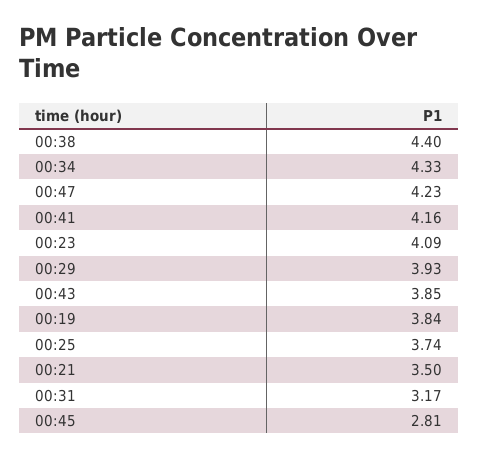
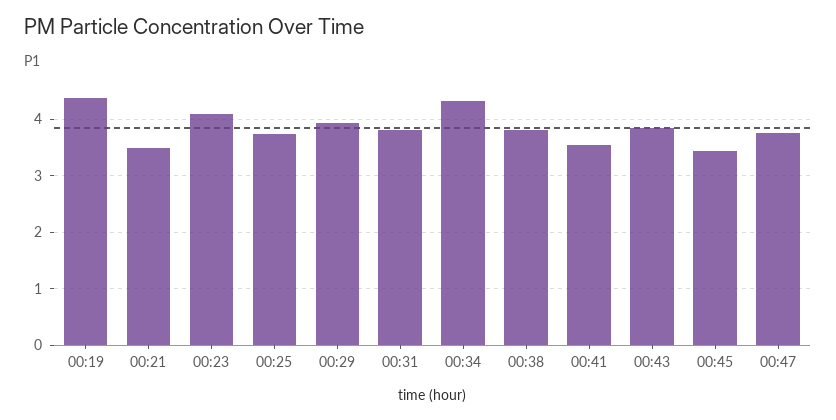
  {
-   "00:38": 4.4,
+   "00:38": 3.8,
    "00:34": 4.33,
-   "00:47": 4.23,
+   "00:47": 3.8,
-   "00:41": 4.16,
+   "00:41": 3.6,
    "00:23": 4.09,
    "00:29": 3.93,
    "00:43": 3.85,
-   "00:19": 3.84,
+   "00:19": 4.4,
    "00:25": 3.74,
    "00:21": 3.5,
-   "00:31": 3.17,
+   "00:31": 3.8,
-   "00:45": 2.81
+   "00:45": 3.4
  }

